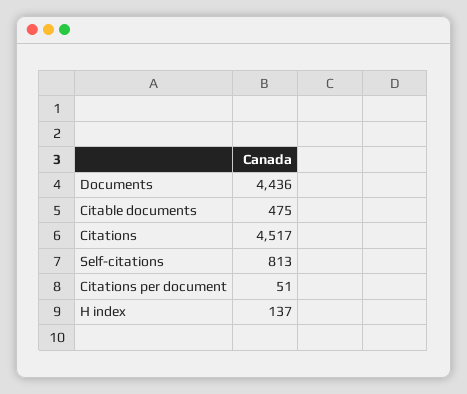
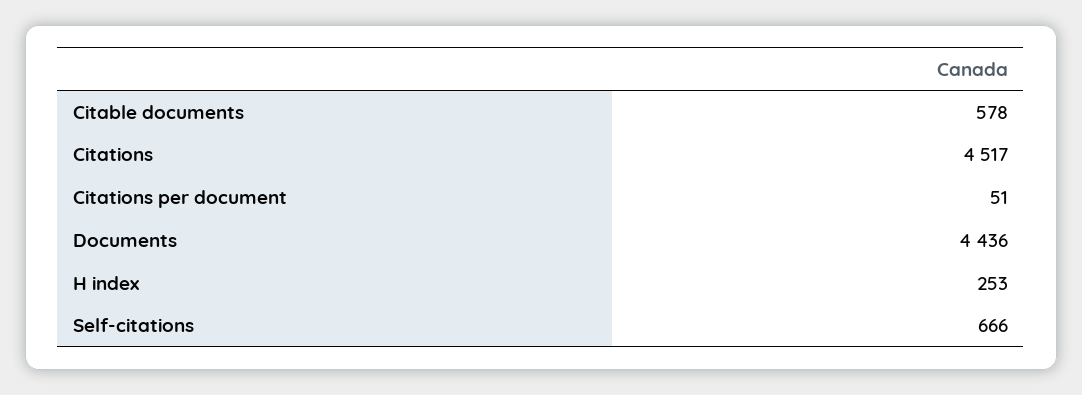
  {
    "Documents": 4436,
-   "Citable documents": 475,
+   "Citable documents": 578,
    "Citations": 4517,
-   "Self-citations": 813,
+   "Self-citations": 666,
    "Citations per document": 51,
-   "H index": 137
+   "H index": 253
  }

